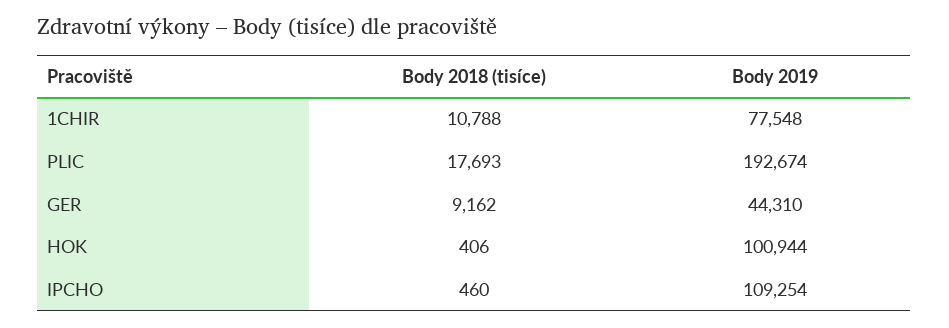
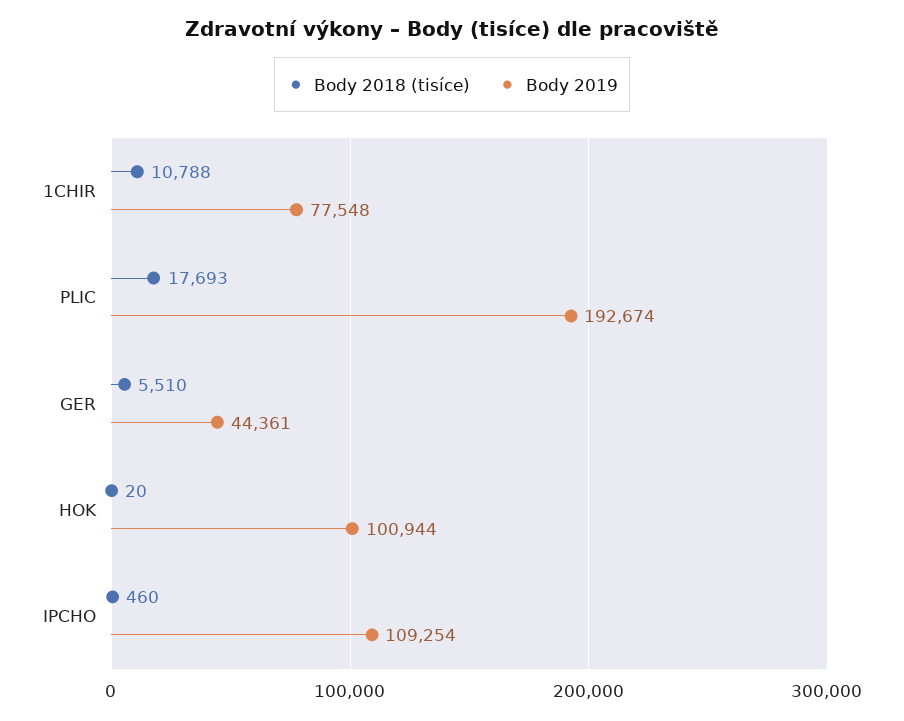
  {
    "Body 2018 (tisíce)": {
      "1CHIR": 10788,
      "PLIC": 17693,
-     "GER": 9162,
+     "GER": 5510,
-     "HOK": 406,
+     "HOK": 20,
      "IPCHO": 460
    },
    "Body 2019": {
      "1CHIR": 77548,
      "PLIC": 192674,
-     "GER": 44310,
+     "GER": 44361,
      "HOK": 100944,
      "IPCHO": 109254
    }
  }

